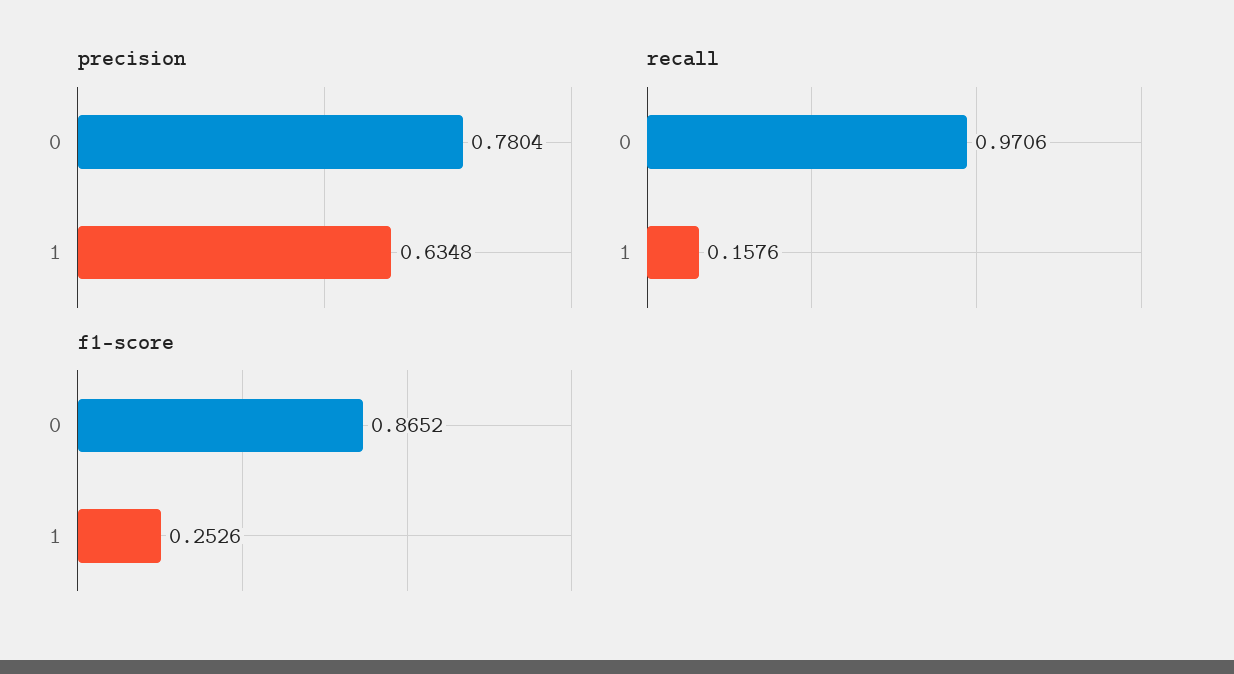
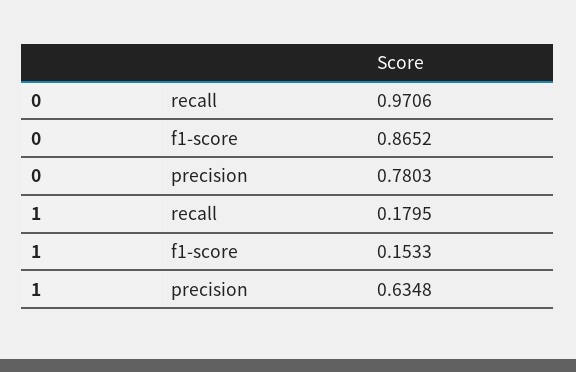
  {
    "precision": {
-     "0": 0.7804,
+     "0": 0.7803,
      "1": 0.6348
    },
    "recall": {
      "0": 0.9706,
-     "1": 0.1576
+     "1": 0.1795
    },
    "f1-score": {
      "0": 0.8652,
-     "1": 0.2526
+     "1": 0.1533
    }
  }

